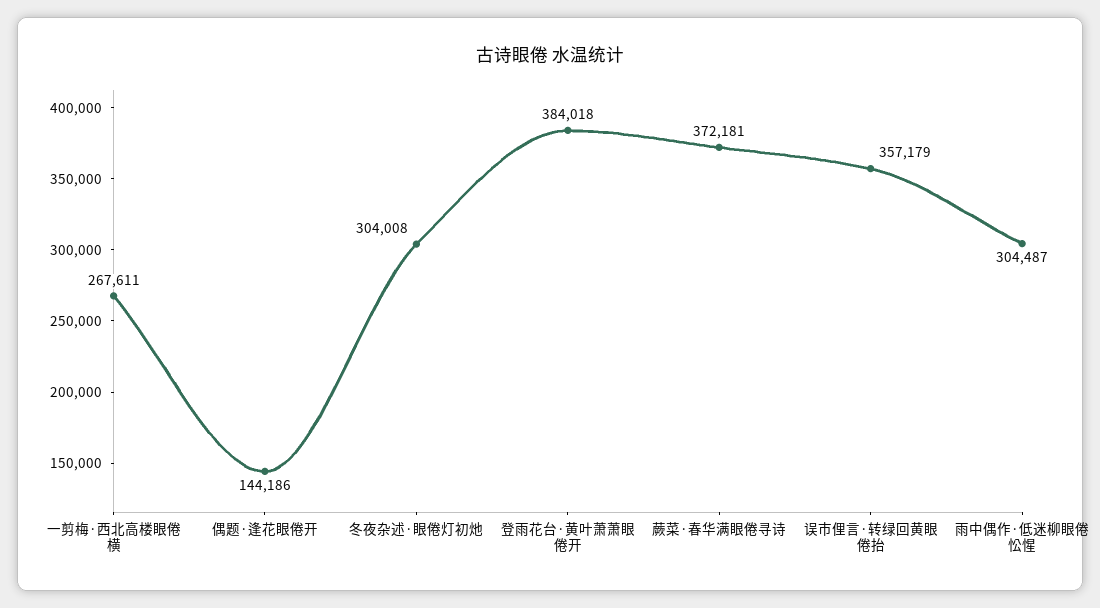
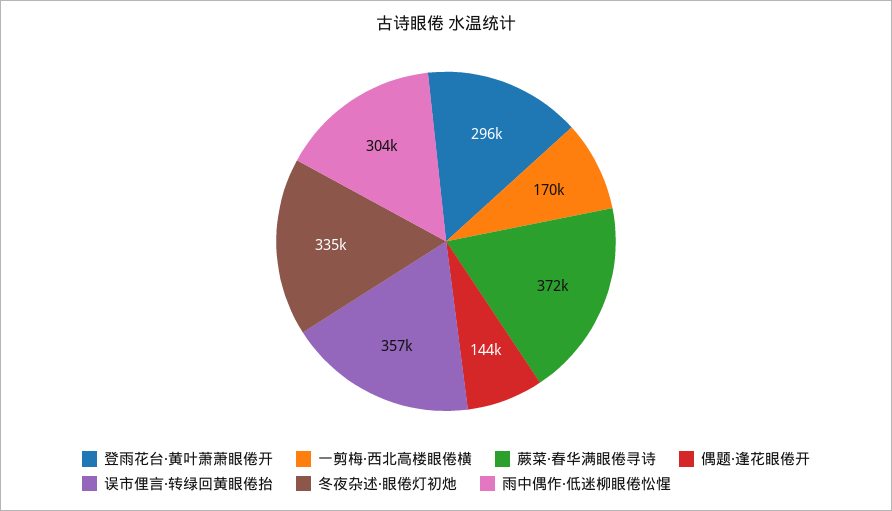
  {
-   "一剪梅·西北高楼眼倦横": 267611,
+   "一剪梅·西北高楼眼倦横": 170000,
    "偶题·逢花眼倦开": 144186,
-   "冬夜杂述·眼倦灯初灺": 304008,
+   "冬夜杂述·眼倦灯初灺": 335000,
-   "登雨花台·黄叶萧萧眼倦开": 384018,
+   "登雨花台·黄叶萧萧眼倦开": 296000,
    "蕨菜·春华满眼倦寻诗": 372181,
    "误市俚言·转绿回黄眼倦抬": 357179,
    "雨中偶作·低迷柳眼倦忪惺": 304487
  }

